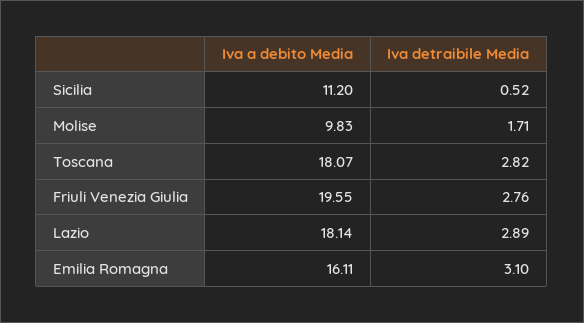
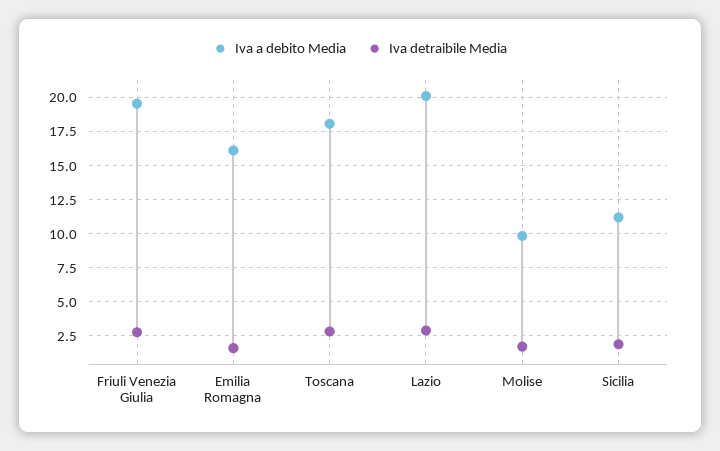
  {
    "Iva a debito Media": {
      "Sicilia": 11.2,
      "Molise": 9.83,
      "Toscana": 18.07,
      "Friuli Venezia Giulia": 19.55,
-     "Lazio": 18.14,
+     "Lazio": 20,
      "Emilia Romagna": 16.11
    },
    "Iva detraibile Media": {
-     "Sicilia": 0.52,
+     "Sicilia": 2,
      "Molise": 1.71,
      "Toscana": 2.82,
      "Friuli Venezia Giulia": 2.76,
      "Lazio": 2.89,
-     "Emilia Romagna": 3.1
+     "Emilia Romagna": 1.5
    }
  }

